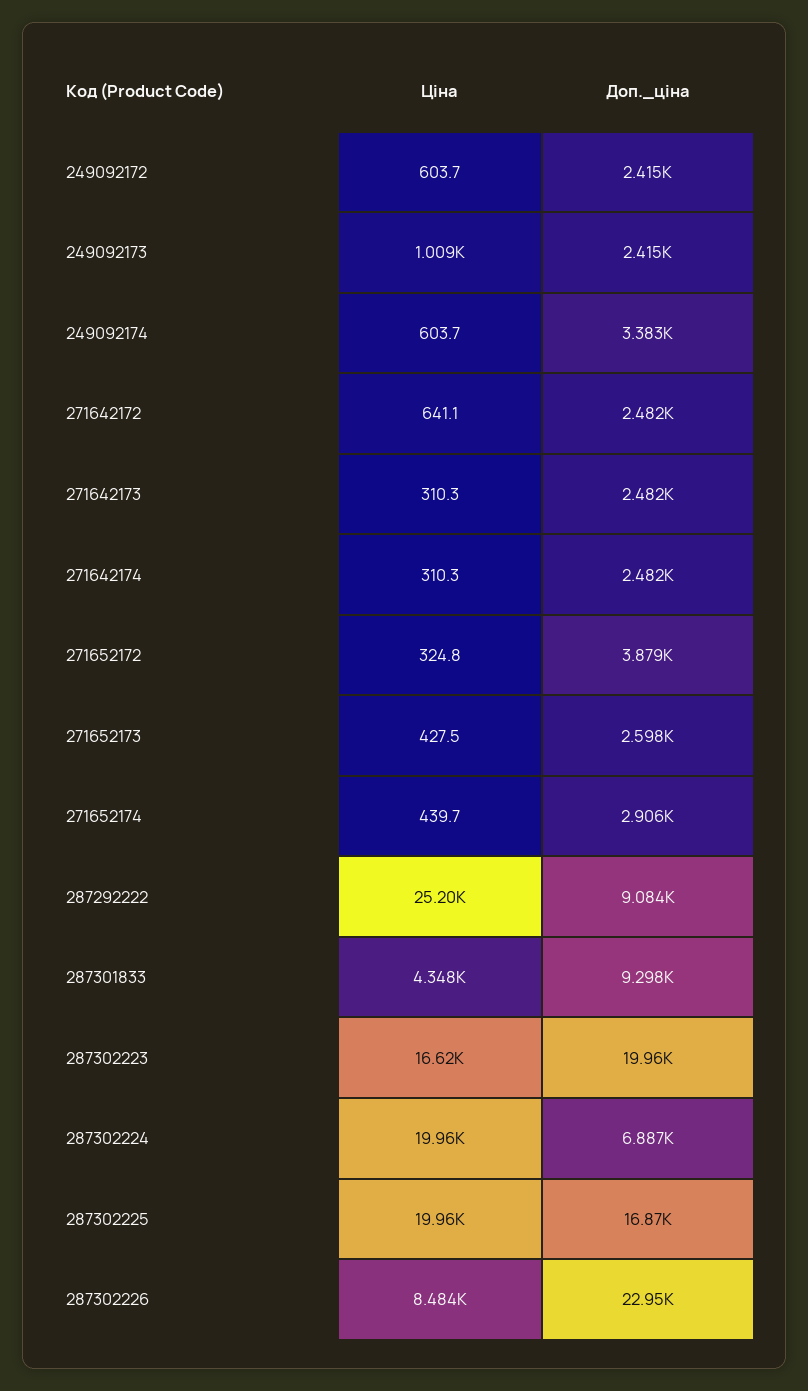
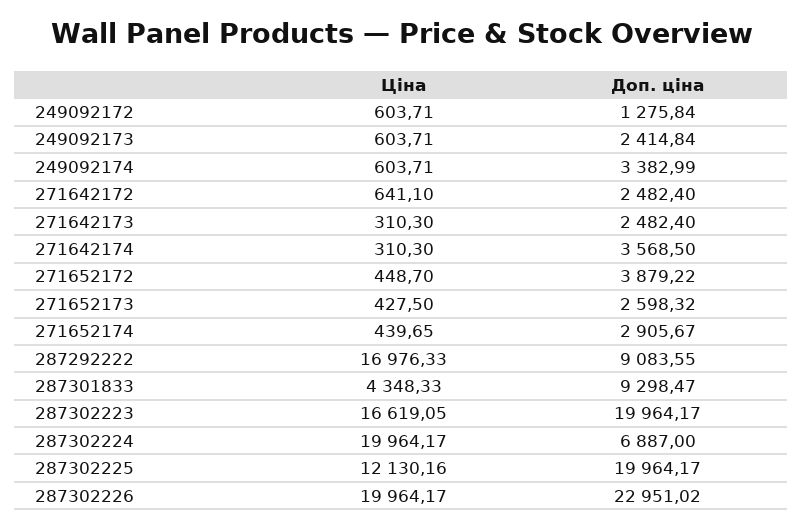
  {
    "Ціна": {
      "249092172": 603.71,
-     "249092173": 1009,
+     "249092173": 603.71,
      "249092174": 603.71,
      "271642172": 641.1,
      "271642173": 310.3,
      "271642174": 310.3,
-     "271652172": 324.8,
+     "271652172": 448.7,
      "271652173": 427.5,
      "271652174": 439.65,
-     "287292222": 25200,
+     "287292222": 16976.33,
      "287301833": 4348.33,
      "287302223": 16619.05,
      "287302224": 19964.17,
-     "287302225": 19960,
+     "287302225": 12130.16,
-     "287302226": 8484
+     "287302226": 19964.17
    },
    "Доп._ціна": {
-     "249092172": 2415,
+     "249092172": 1275.84,
      "249092173": 2414.84,
      "249092174": 3382.99,
      "271642172": 2482.4,
      "271642173": 2482.4,
-     "271642174": 2482,
+     "271642174": 3568.5,
      "271652172": 3879.22,
      "271652173": 2598.32,
      "271652174": 2905.67,
      "287292222": 9083.55,
      "287301833": 9298.47,
      "287302223": 19964.17,
      "287302224": 6887,
-     "287302225": 16870,
+     "287302225": 19964.17,
      "287302226": 22951.02
    }
  }

